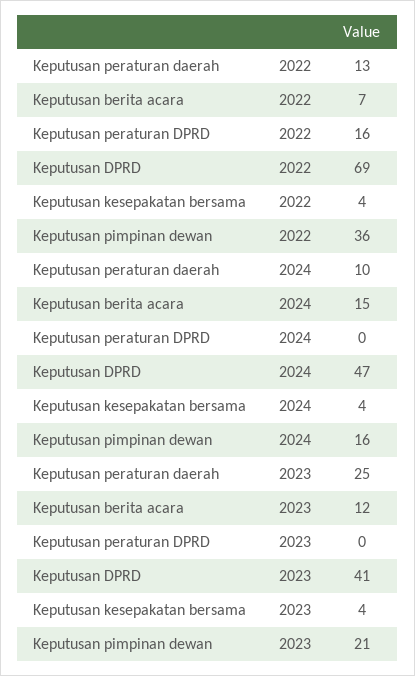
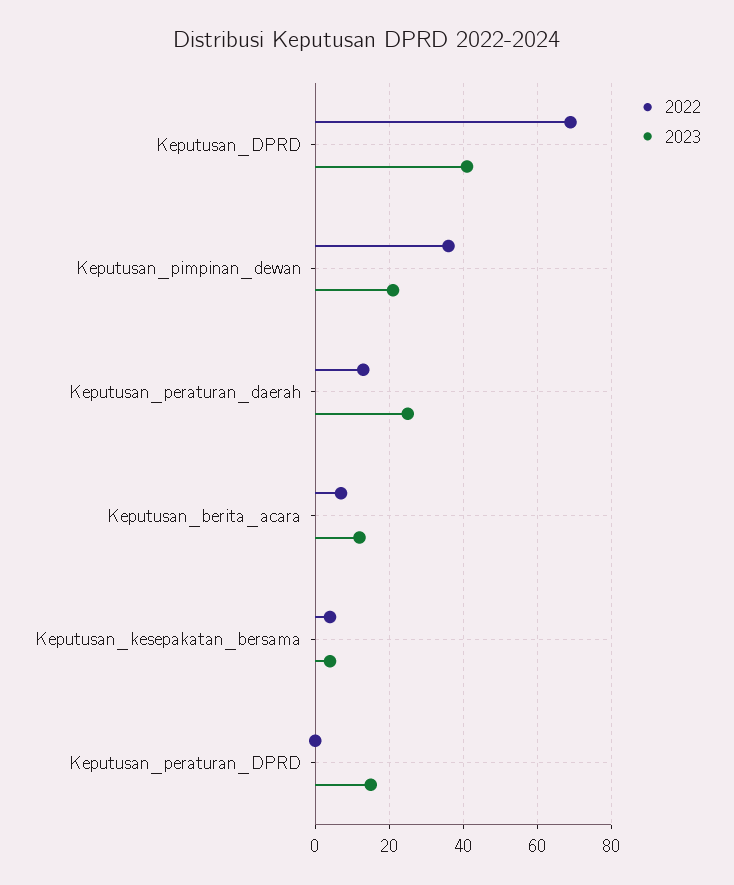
  {
    "2022": {
      "Keputusan peraturan daerah": 13,
      "Keputusan berita acara": 7,
-     "Keputusan peraturan DPRD": 16,
+     "Keputusan peraturan DPRD": 0,
      "Keputusan DPRD": 69,
      "Keputusan kesepakatan bersama": 4,
      "Keputusan pimpinan dewan": 36
    },
-   "2024": {
-     "Keputusan peraturan daerah": 10,
-     "Keputusan berita acara": 15,
-     "Keputusan peraturan DPRD": 0,
-     "Keputusan DPRD": 47,
-     "Keputusan kesepakatan bersama": 4,
-     "Keputusan pimpinan dewan": 16
-   },
    "2023": {
      "Keputusan peraturan daerah": 25,
      "Keputusan berita acara": 12,
-     "Keputusan peraturan DPRD": 0,
+     "Keputusan peraturan DPRD": 15,
      "Keputusan DPRD": 41,
      "Keputusan kesepakatan bersama": 4,
      "Keputusan pimpinan dewan": 21
    }
  }

